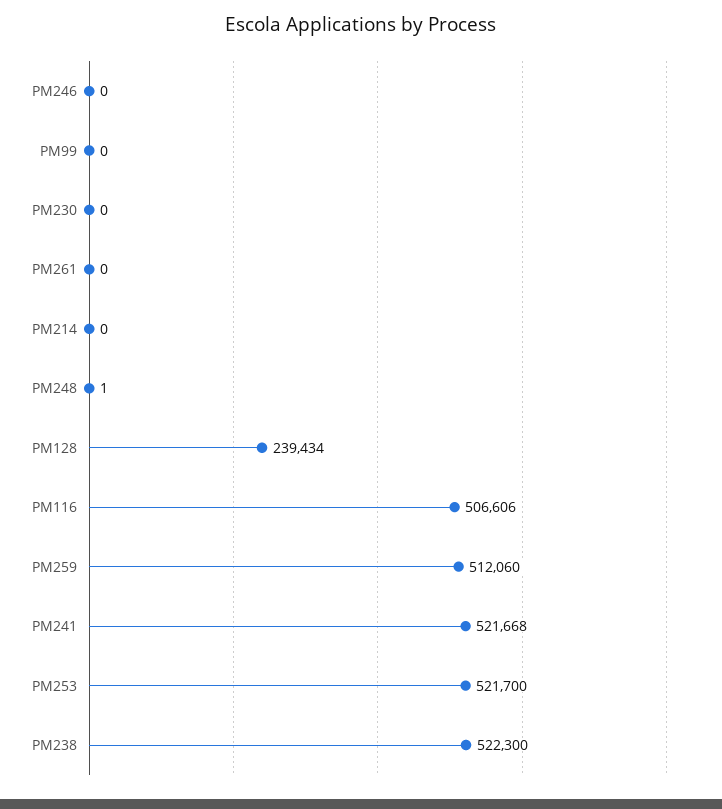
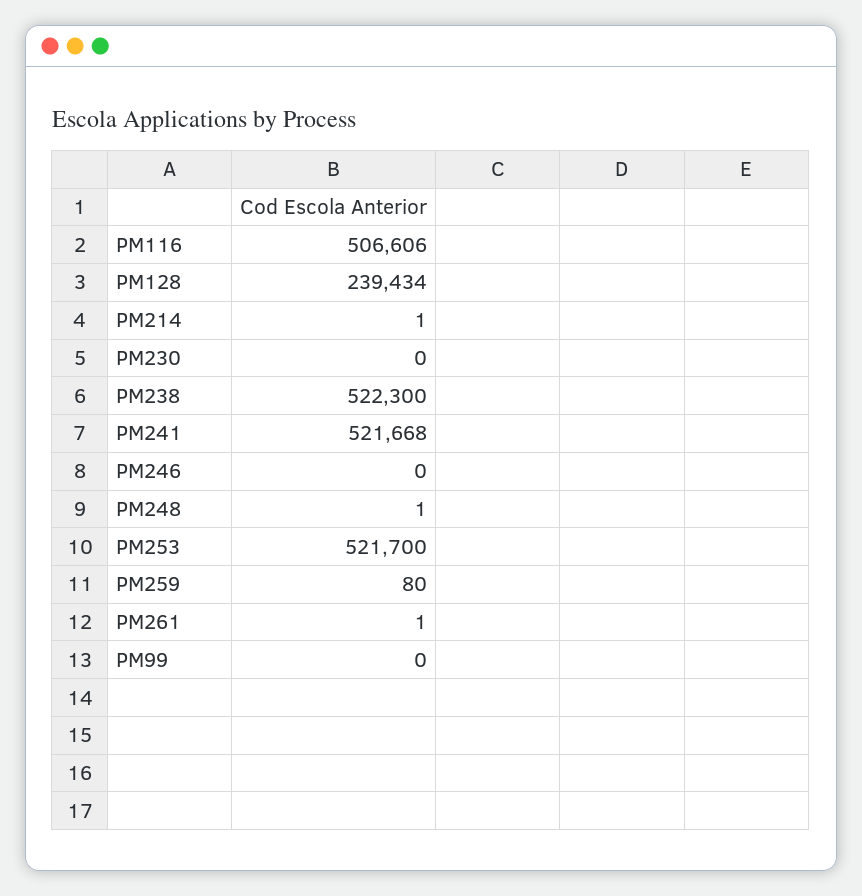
  {
    "PM246": 0,
    "PM99": 0,
    "PM230": 0,
-   "PM261": 0,
+   "PM261": 1,
-   "PM214": 0,
+   "PM214": 1,
    "PM248": 1,
    "PM128": 239434,
    "PM116": 506606,
-   "PM259": 512060,
+   "PM259": 80,
    "PM241": 521668,
    "PM253": 521700,
    "PM238": 522300
  }

